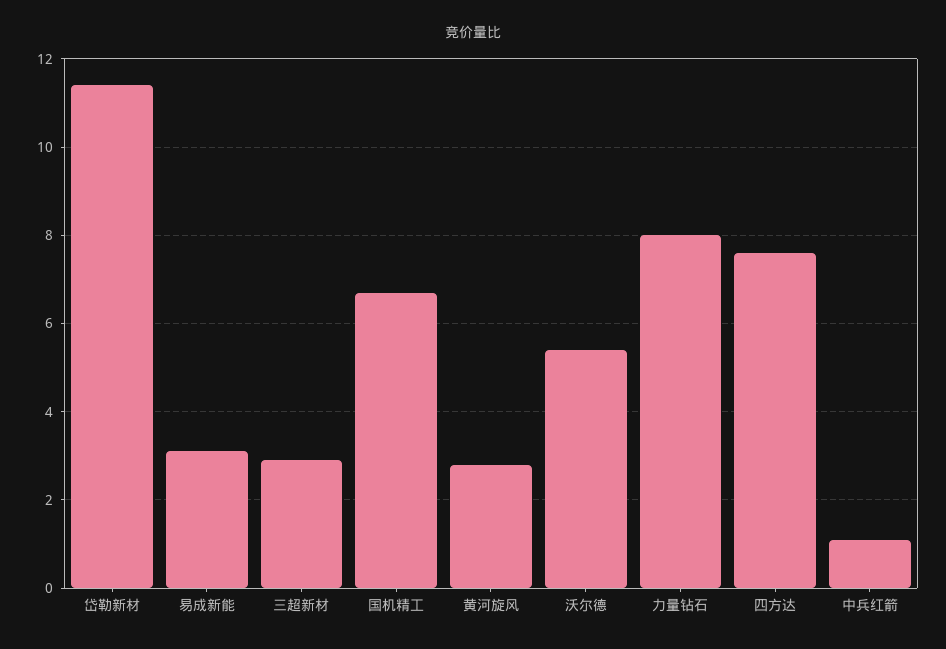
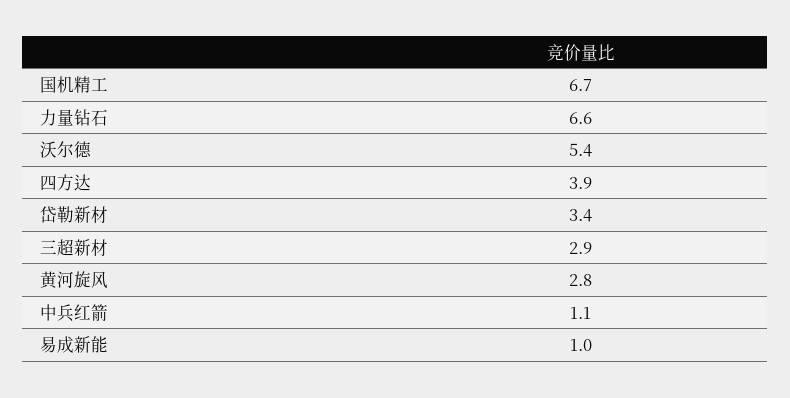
  {
-   "岱勒新材": 11.5,
+   "岱勒新材": 3.4,
-   "易成新能": 3,
+   "易成新能": 1,
    "三超新材": 2.9,
    "国机精工": 6.7,
    "黄河旋风": 2.8,
    "沃尔德": 5.4,
-   "力量钻石": 8,
+   "力量钻石": 6.6,
-   "四方达": 7.5,
+   "四方达": 3.9,
    "中兵红箭": 1.1
  }

